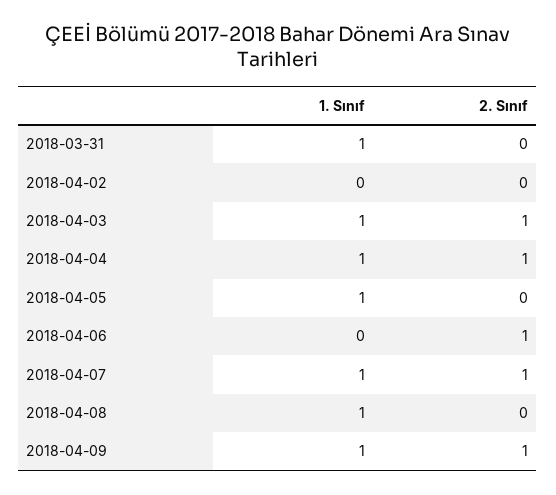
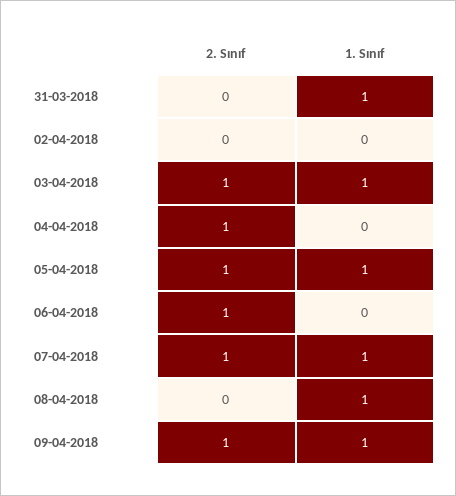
  {
    "1. Sınıf": {
      "2018-03-31": 1,
      "2018-04-02": 0,
      "2018-04-03": 1,
-     "2018-04-04": 1,
+     "2018-04-04": 0,
      "2018-04-05": 1,
      "2018-04-06": 0,
      "2018-04-07": 1,
      "2018-04-08": 1,
      "2018-04-09": 1
    },
    "2. Sınıf": {
      "2018-03-31": 0,
      "2018-04-02": 0,
      "2018-04-03": 1,
      "2018-04-04": 1,
-     "2018-04-05": 0,
+     "2018-04-05": 1,
      "2018-04-06": 1,
      "2018-04-07": 1,
      "2018-04-08": 0,
      "2018-04-09": 1
    }
  }

